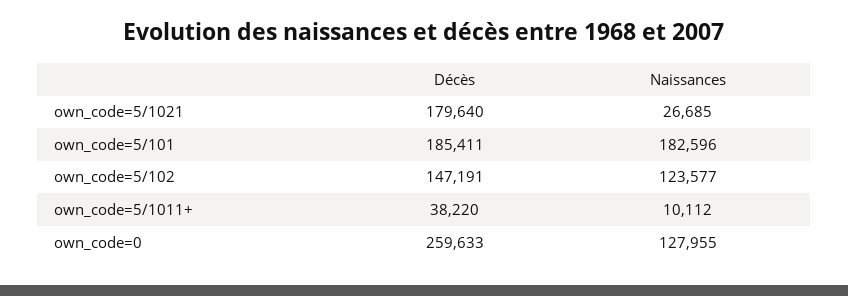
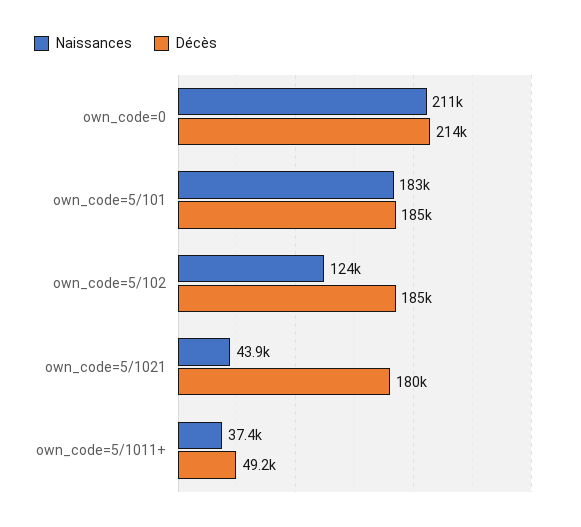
  {
    "Décès": {
      "own_code=5/1021": 179640,
      "own_code=5/101": 185411,
-     "own_code=5/102": 147191,
+     "own_code=5/102": 185000,
-     "own_code=5/1011+": 38220,
+     "own_code=5/1011+": 49200,
-     "own_code=0": 259633
+     "own_code=0": 214000
    },
    "Naissances": {
-     "own_code=5/1021": 26685,
+     "own_code=5/1021": 43900,
      "own_code=5/101": 182596,
      "own_code=5/102": 123577,
-     "own_code=5/1011+": 10112,
+     "own_code=5/1011+": 37400,
-     "own_code=0": 127955
+     "own_code=0": 211000
    }
  }

